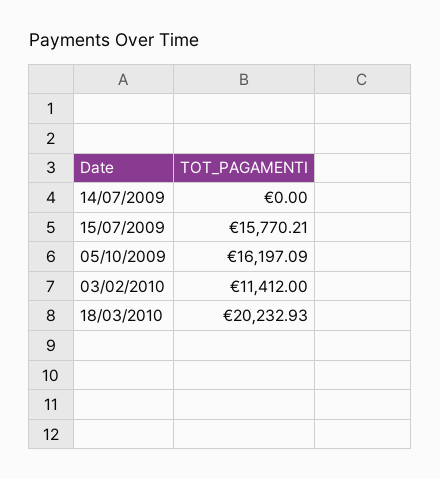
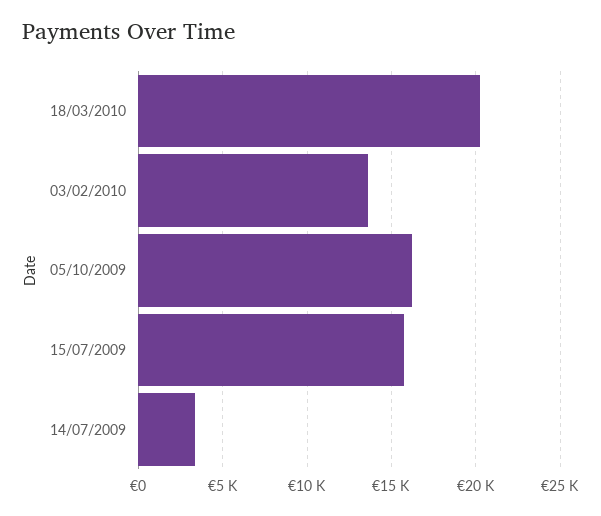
  {
-   "14/07/2009": 0,
+   "14/07/2009": 3500,
    "15/07/2009": 15770.21,
    "05/10/2009": 16197.09,
-   "03/02/2010": 11412,
+   "03/02/2010": 13500,
    "18/03/2010": 20232.93
  }

